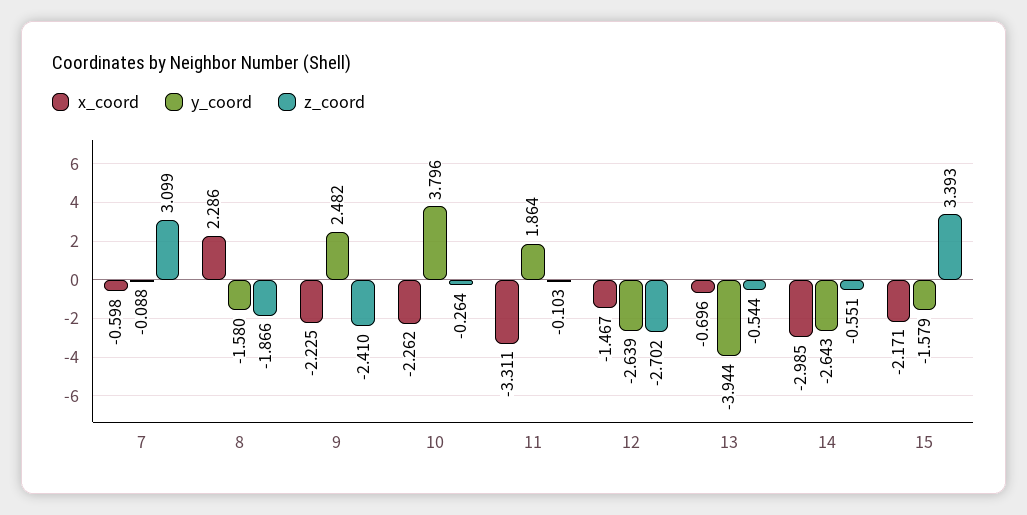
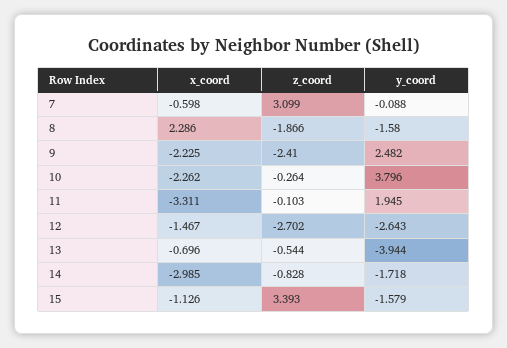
  {
    "x_coord": {
      "7": -0.598,
      "8": 2.286,
      "9": -2.225,
      "10": -2.262,
      "11": -3.311,
      "12": -1.467,
      "13": -0.696,
      "14": -2.985,
-     "15": -2.171
+     "15": -1.126
    },
    "y_coord": {
      "7": -0.088,
      "8": -1.58,
      "9": 2.482,
      "10": 3.796,
-     "11": 1.864,
+     "11": 1.945,
-     "12": -2.639,
+     "12": -2.643,
      "13": -3.944,
-     "14": -2.643,
+     "14": -1.718,
      "15": -1.579
    },
    "z_coord": {
      "7": 3.099,
      "8": -1.866,
      "9": -2.41,
      "10": -0.264,
      "11": -0.103,
      "12": -2.702,
      "13": -0.544,
-     "14": -0.551,
+     "14": -0.828,
      "15": 3.393
    }
  }

